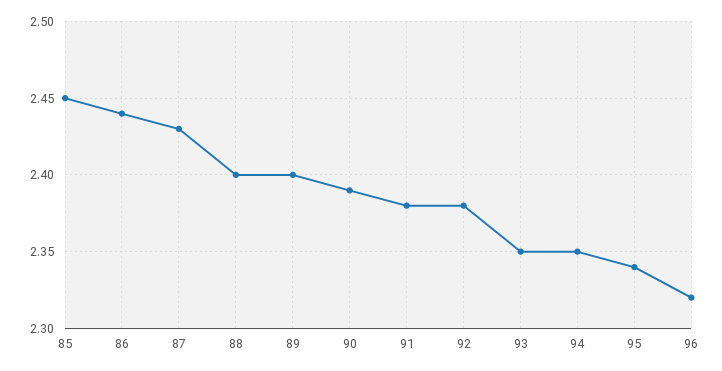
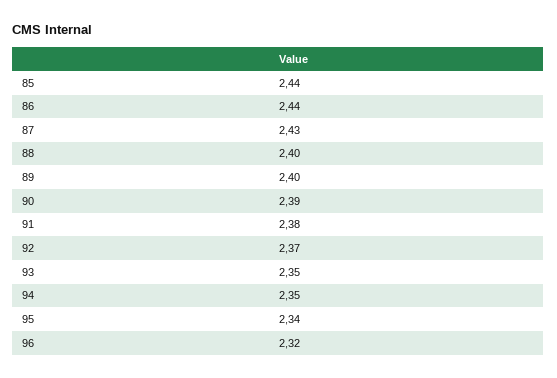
  {
-   "85": 2.45,
+   "85": 2.44,
    "86": 2.44,
    "87": 2.43,
    "88": 2.4,
    "89": 2.4,
    "90": 2.39,
    "91": 2.38,
-   "92": 2.38,
+   "92": 2.37,
    "93": 2.35,
    "94": 2.35,
    "95": 2.34,
    "96": 2.32
  }

